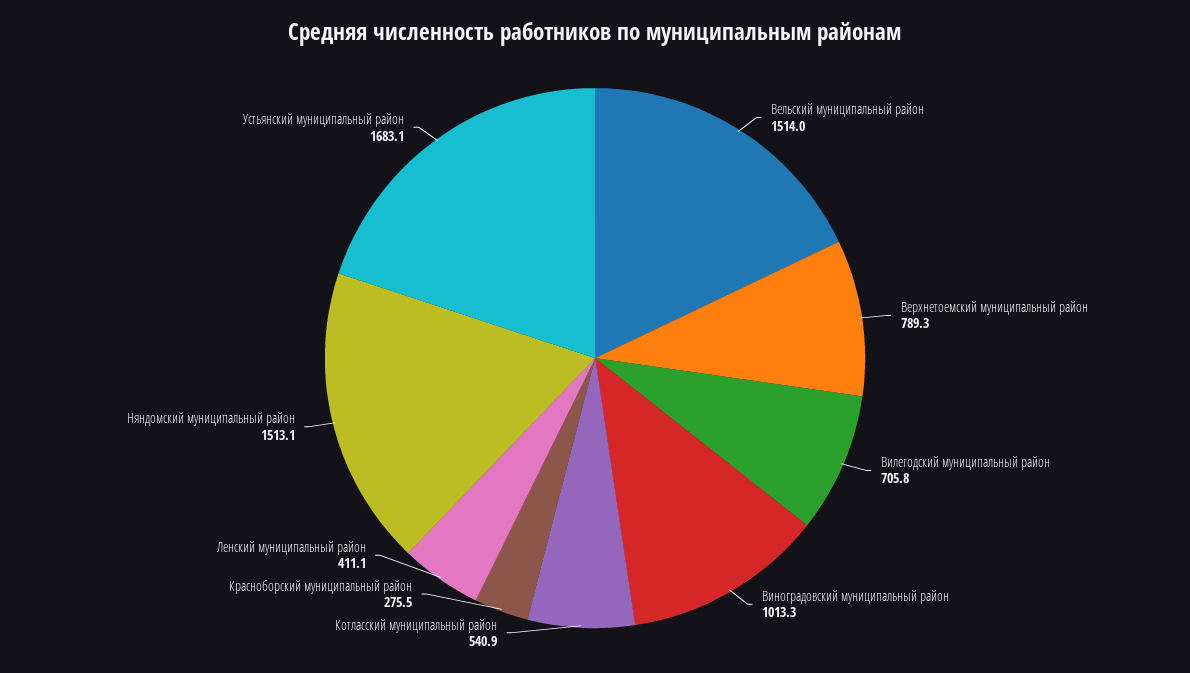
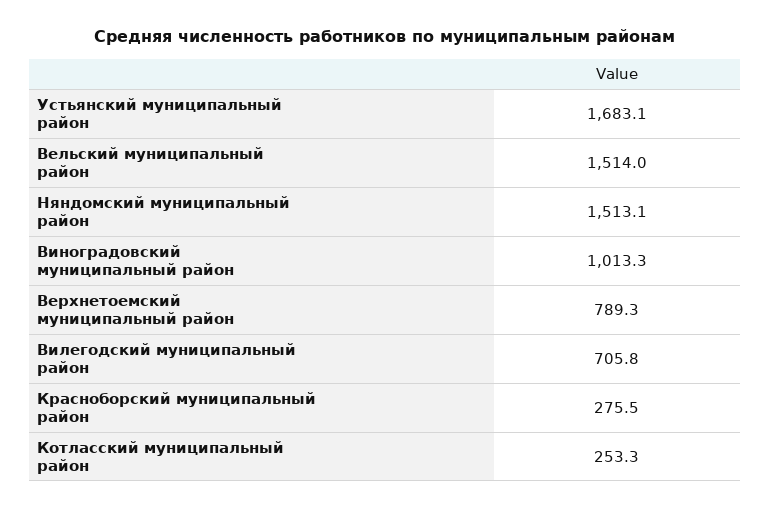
  {
    "Вельский муниципальный район": 1514,
    "Верхнетоемский муниципальный район": 789.3,
    "Вилегодский муниципальный район": 705.8,
    "Виноградовский муниципальный район": 1013.3,
-   "Котласский муниципальный район": 540.9,
+   "Котласский муниципальный район": 253.3,
    "Красноборский муниципальный район": 275.5,
-   "Ленский муниципальный район": 411.1,
    "Няндомский муниципальный район": 1513.1,
    "Устьянский муниципальный район": 1683.1
  }

